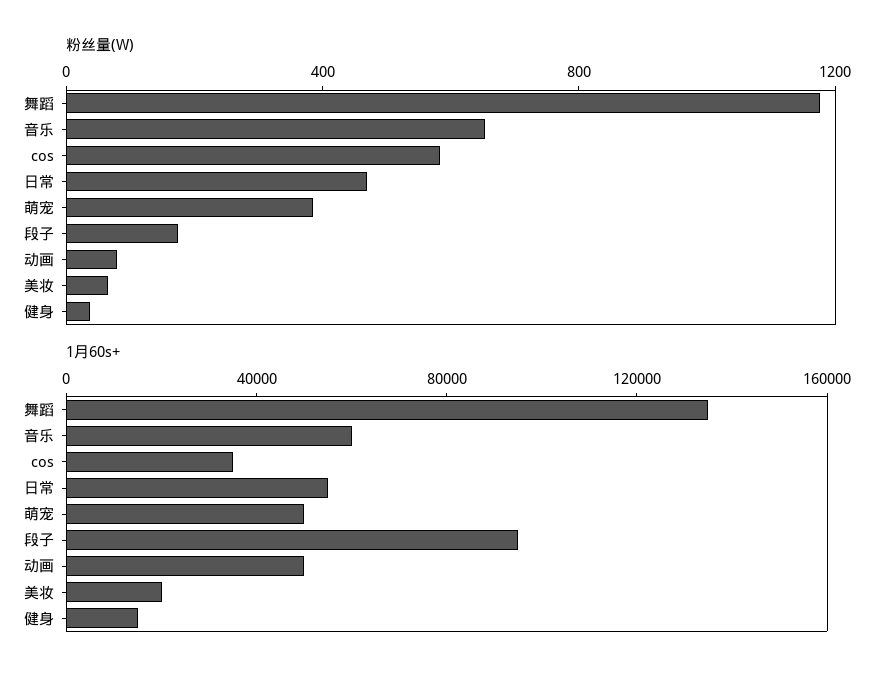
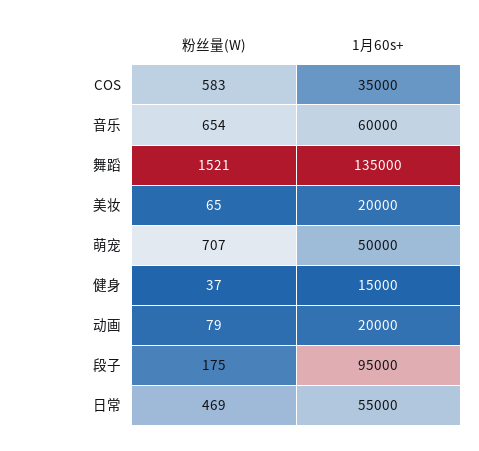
  {
    "粉丝量(W)": {
-     "舞蹈": 1200,
+     "舞蹈": 1521,
      "音乐": 654,
      "cos": 583,
      "日常": 469,
-     "萌宠": 400,
+     "萌宠": 707,
      "段子": 175,
      "动画": 79,
      "美妆": 65,
      "健身": 37
    },
    "1月60s+": {
      "舞蹈": 135000,
      "音乐": 60000,
      "cos": 35000,
      "日常": 55000,
      "萌宠": 50000,
      "段子": 95000,
-     "动画": 50000,
+     "动画": 20000,
      "美妆": 20000,
      "健身": 15000
    }
  }

